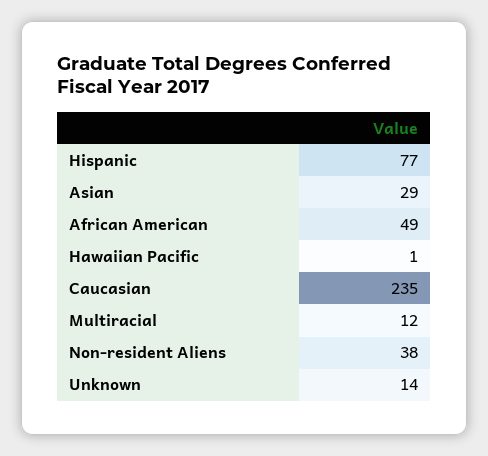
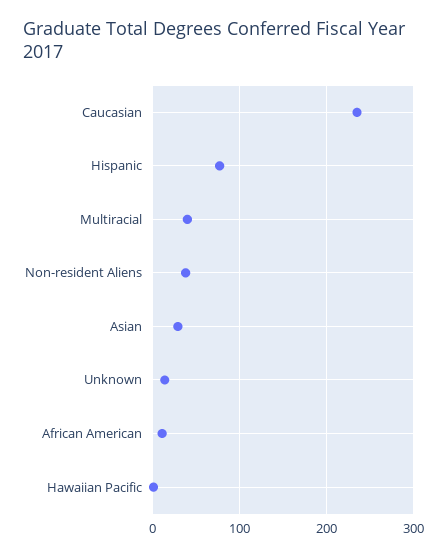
  {
    "Hispanic": 77,
    "Asian": 29,
-   "African American": 49,
+   "African American": 10,
    "Hawaiian Pacific": 1,
    "Caucasian": 235,
-   "Multiracial": 12,
+   "Multiracial": 40,
    "Non-resident Aliens": 38,
    "Unknown": 14
  }

